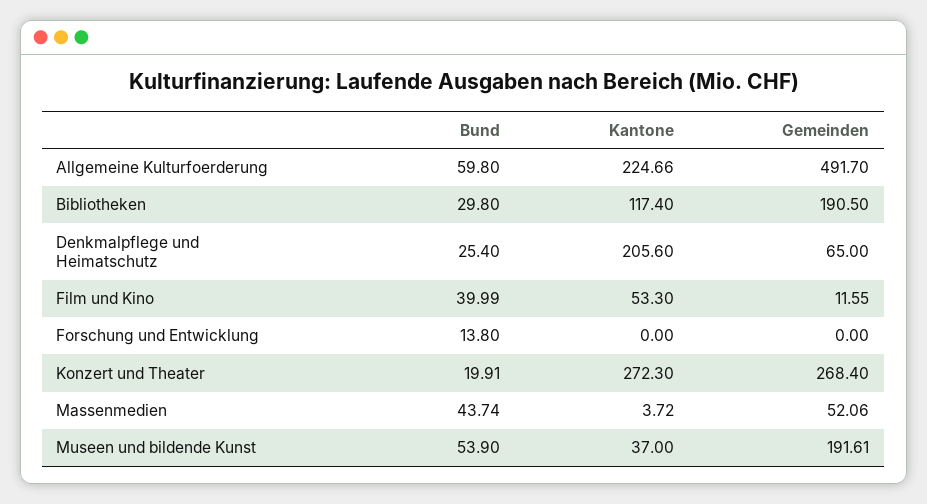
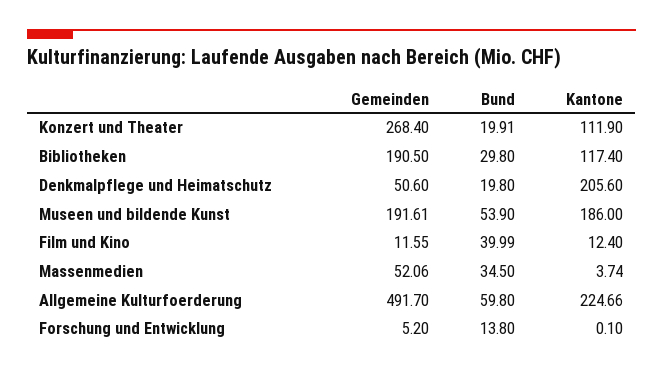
  {
    "Bund": {
      "Allgemeine Kulturfoerderung": 59.8,
      "Bibliotheken": 29.8,
-     "Denkmalpflege und Heimatschutz": 25.4,
+     "Denkmalpflege und Heimatschutz": 19.8,
      "Film und Kino": 39.99,
      "Forschung und Entwicklung": 13.8,
      "Konzert und Theater": 19.91,
-     "Massenmedien": 43.74,
+     "Massenmedien": 34.5,
      "Museen und bildende Kunst": 53.9
    },
    "Kantone": {
      "Allgemeine Kulturfoerderung": 224.66,
      "Bibliotheken": 117.4,
      "Denkmalpflege und Heimatschutz": 205.6,
-     "Film und Kino": 53.3,
+     "Film und Kino": 12.4,
-     "Forschung und Entwicklung": 0,
+     "Forschung und Entwicklung": 0.1,
-     "Konzert und Theater": 272.3,
+     "Konzert und Theater": 111.9,
-     "Massenmedien": 3.72,
+     "Massenmedien": 3.74,
-     "Museen und bildende Kunst": 37
+     "Museen und bildende Kunst": 186
    },
    "Gemeinden": {
      "Allgemeine Kulturfoerderung": 491.7,
      "Bibliotheken": 190.5,
-     "Denkmalpflege und Heimatschutz": 65,
+     "Denkmalpflege und Heimatschutz": 50.6,
      "Film und Kino": 11.55,
-     "Forschung und Entwicklung": 0,
+     "Forschung und Entwicklung": 5.2,
      "Konzert und Theater": 268.4,
      "Massenmedien": 52.06,
      "Museen und bildende Kunst": 191.61
    }
  }

